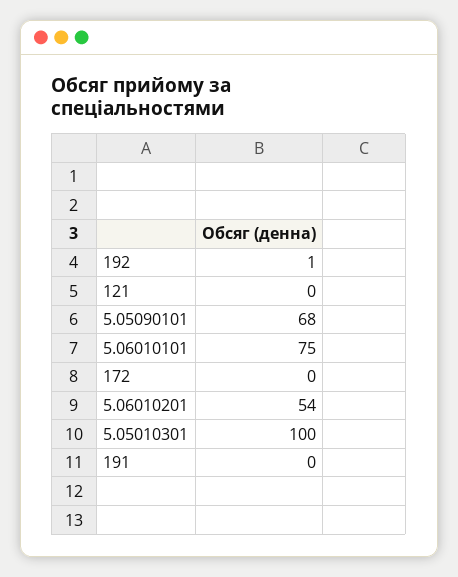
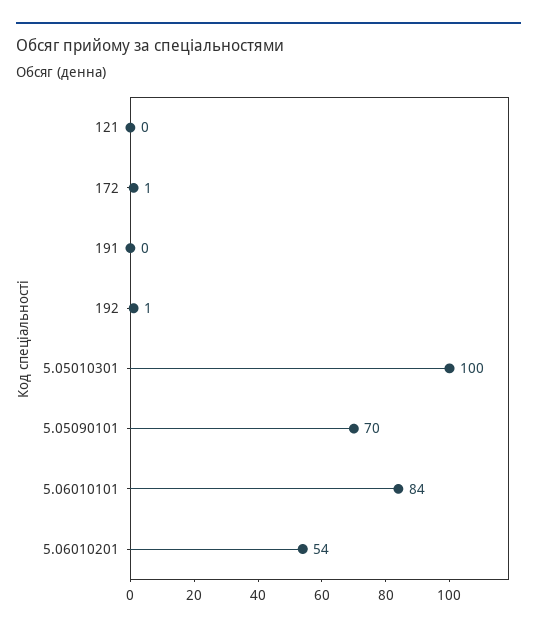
  {
    "192": 1,
    "121": 0,
-   "5.05090101": 68,
+   "5.05090101": 70,
-   "5.06010101": 75,
+   "5.06010101": 84,
-   "172": 0,
+   "172": 1,
    "5.06010201": 54,
    "5.05010301": 100,
    "191": 0
  }

